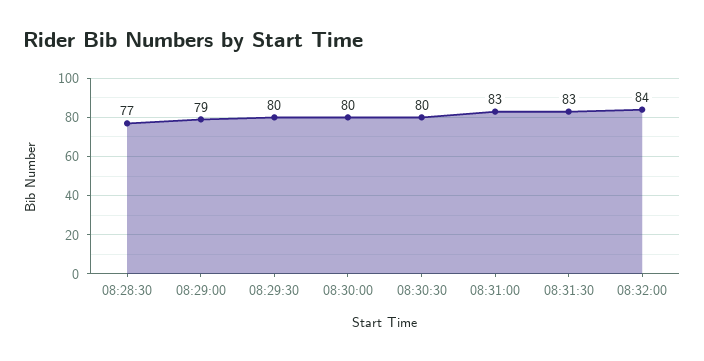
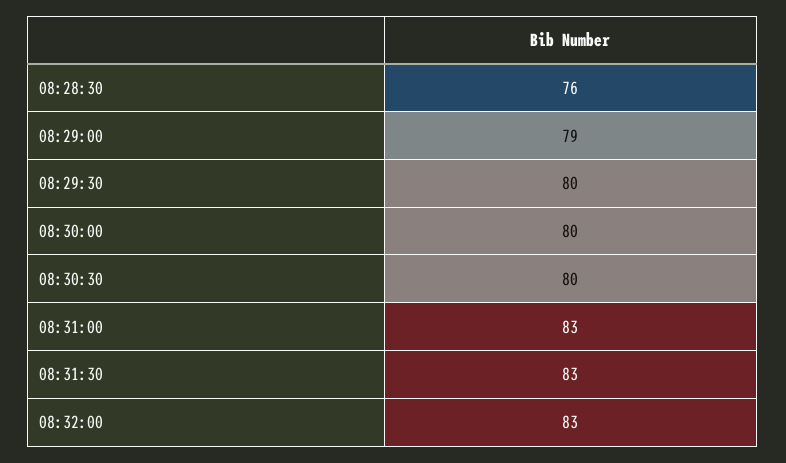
  {
-   "08:28:30": 77,
+   "08:28:30": 76,
    "08:29:00": 79,
    "08:29:30": 80,
    "08:30:00": 80,
    "08:30:30": 80,
    "08:31:00": 83,
    "08:31:30": 83,
-   "08:32:00": 84
+   "08:32:00": 83
  }

